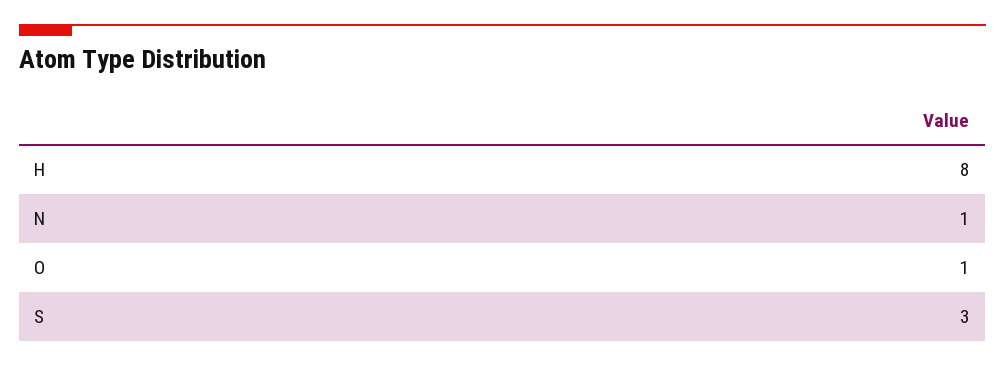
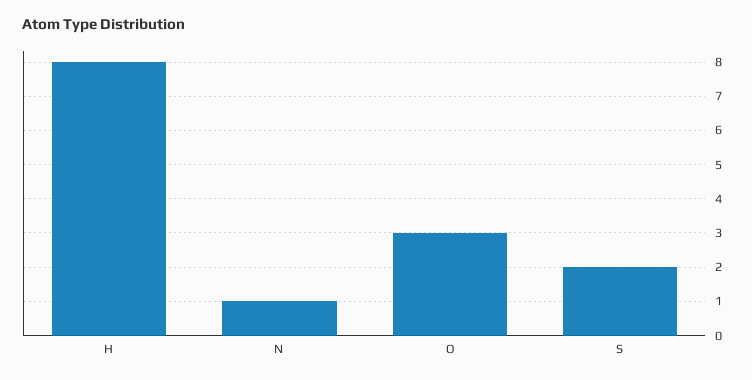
  {
    "H": 8,
    "N": 1,
-   "O": 1,
+   "O": 3,
-   "S": 3
+   "S": 2
  }

